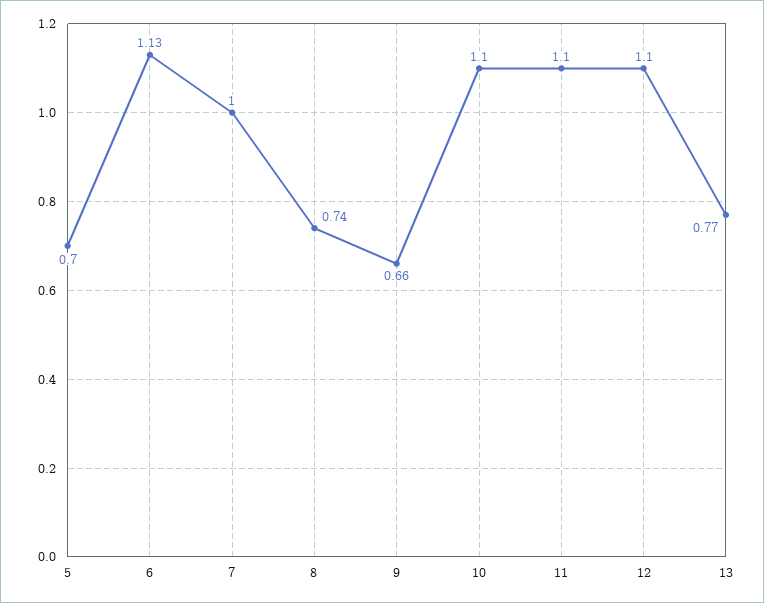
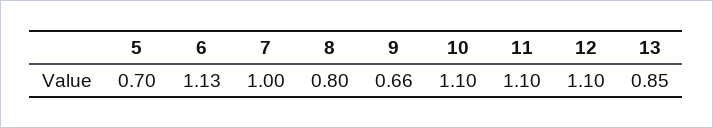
  {
    "5": 0.7,
    "6": 1.13,
    "7": 1,
-   "8": 0.74,
+   "8": 0.8,
    "9": 0.66,
    "10": 1.1,
    "11": 1.1,
    "12": 1.1,
-   "13": 0.77
+   "13": 0.85
  }

